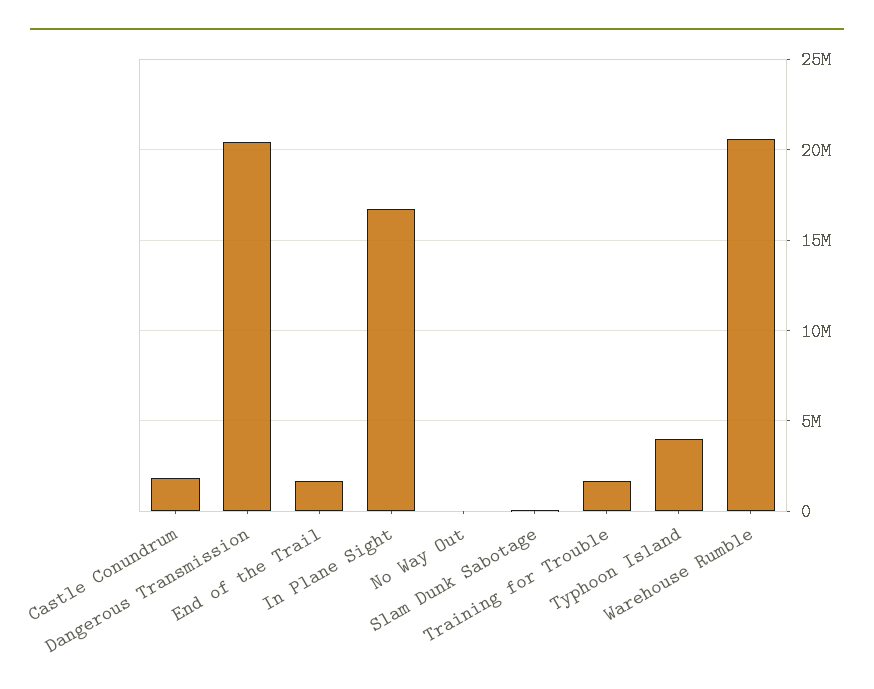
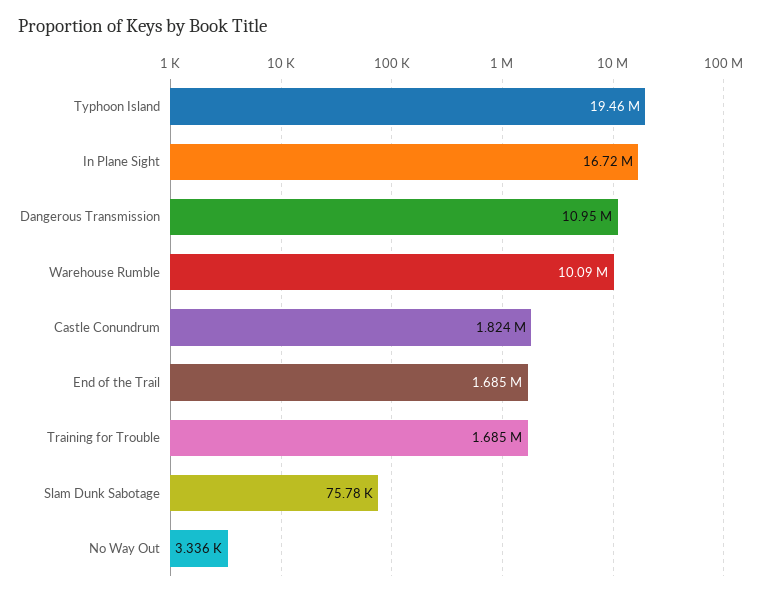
  {
    "Castle Conundrum": 1824000,
-   "Dangerous Transmission": 20500000,
+   "Dangerous Transmission": 10950000,
    "End of the Trail": 1685000,
    "In Plane Sight": 16720000,
    "No Way Out": 3336,
    "Slam Dunk Sabotage": 75780,
    "Training for Trouble": 1685000,
-   "Typhoon Island": 4000000,
+   "Typhoon Island": 19460000,
-   "Warehouse Rumble": 20500000
+   "Warehouse Rumble": 10090000
  }

